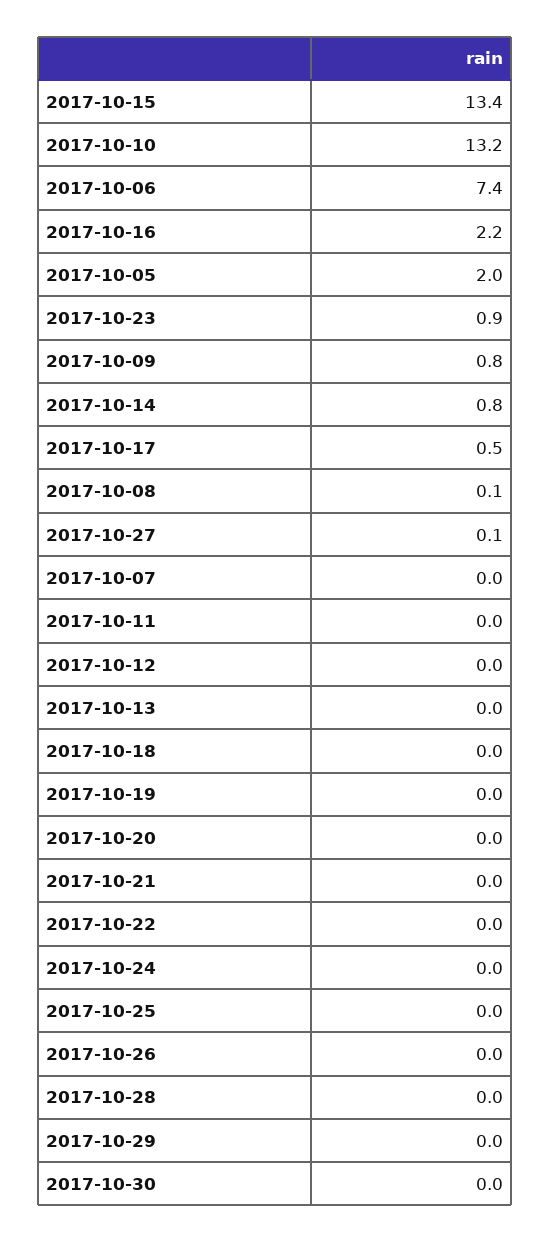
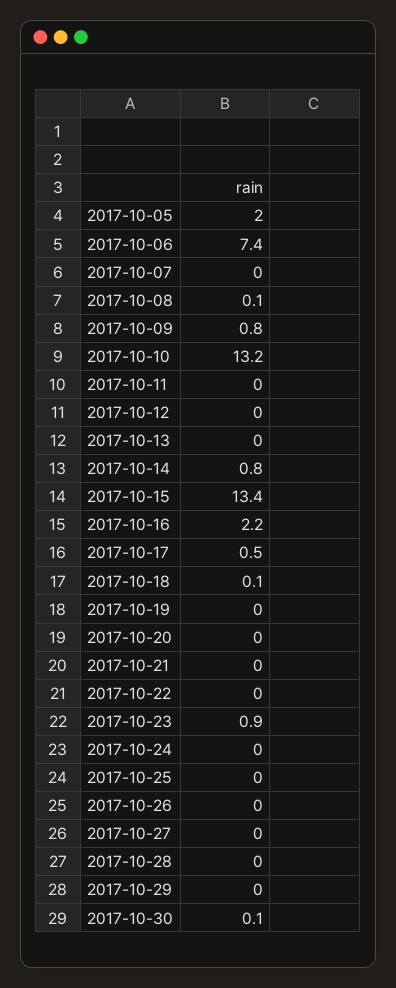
  {
    "2017-10-15": 13.4,
    "2017-10-10": 13.2,
    "2017-10-06": 7.4,
    "2017-10-16": 2.2,
    "2017-10-05": 2,
    "2017-10-23": 0.9,
    "2017-10-09": 0.8,
    "2017-10-14": 0.8,
    "2017-10-17": 0.5,
    "2017-10-08": 0.1,
-   "2017-10-27": 0.1,
+   "2017-10-27": 0,
    "2017-10-07": 0,
    "2017-10-11": 0,
    "2017-10-12": 0,
    "2017-10-13": 0,
-   "2017-10-18": 0,
+   "2017-10-18": 0.1,
    "2017-10-19": 0,
    "2017-10-20": 0,
    "2017-10-21": 0,
    "2017-10-22": 0,
    "2017-10-24": 0,
    "2017-10-25": 0,
    "2017-10-26": 0,
    "2017-10-28": 0,
    "2017-10-29": 0,
-   "2017-10-30": 0
+   "2017-10-30": 0.1
  }

